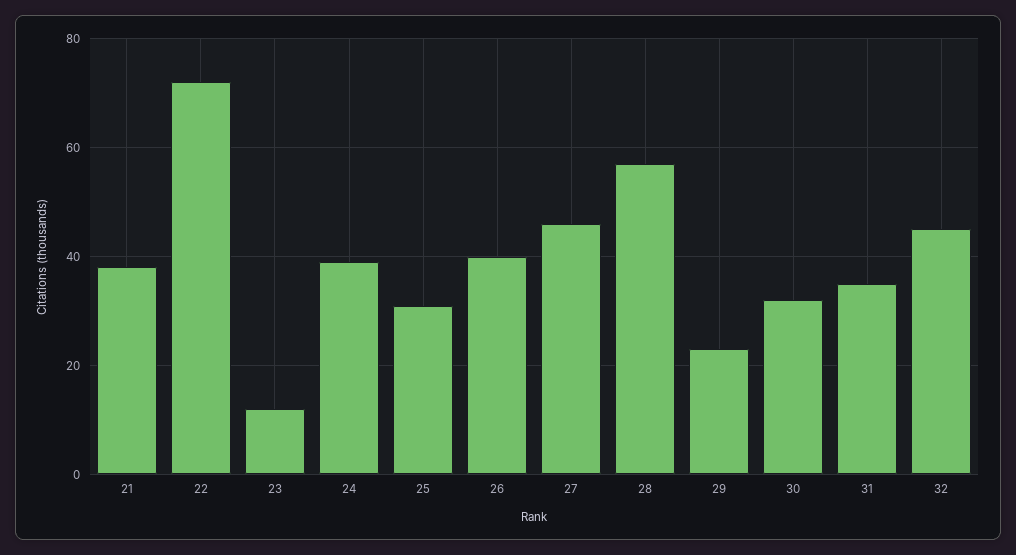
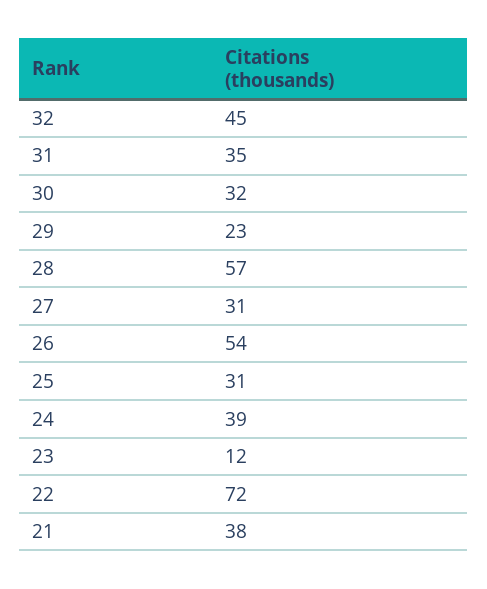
  {
    "21": 38,
    "22": 72,
    "23": 12,
    "24": 39,
    "25": 31,
-   "26": 40,
+   "26": 54,
-   "27": 45,
+   "27": 31,
    "28": 57,
    "29": 23,
    "30": 32,
    "31": 35,
    "32": 45
  }

